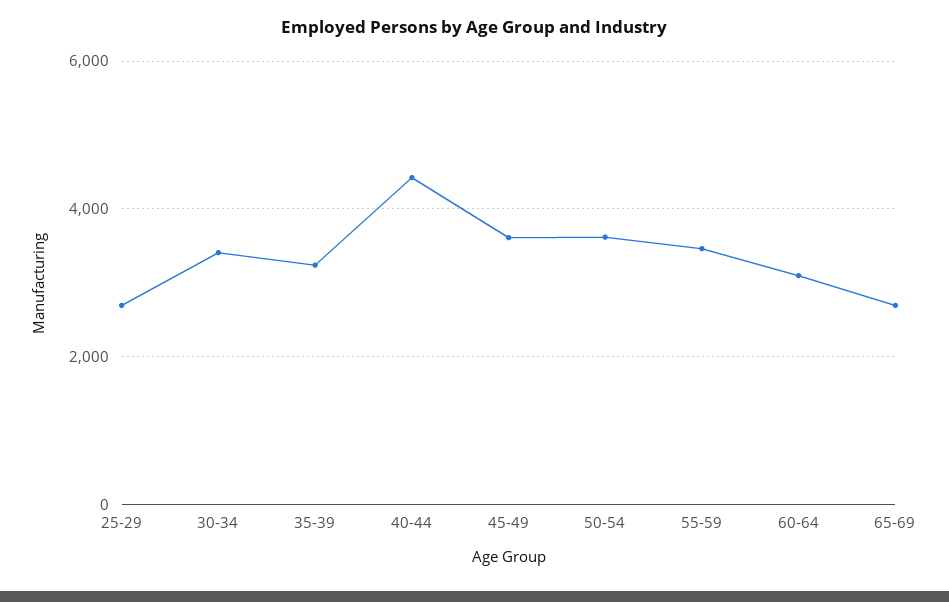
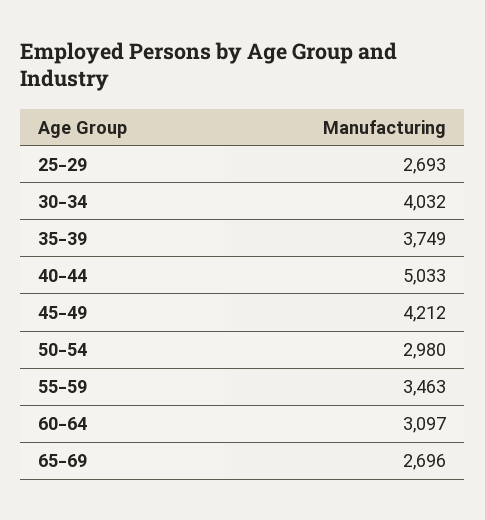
  {
    "25-29": 2693,
-   "30-34": 3400,
+   "30-34": 4032,
-   "35-39": 3200,
+   "35-39": 3749,
-   "40-44": 4400,
+   "40-44": 5033,
-   "45-49": 3600,
+   "45-49": 4212,
-   "50-54": 3600,
+   "50-54": 2980,
    "55-59": 3463,
    "60-64": 3097,
    "65-69": 2696
  }

